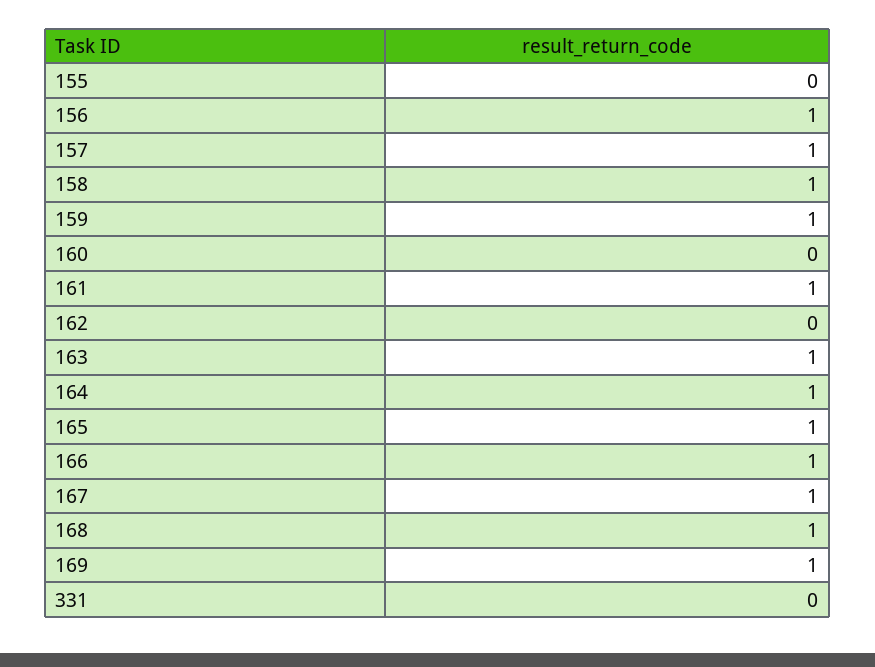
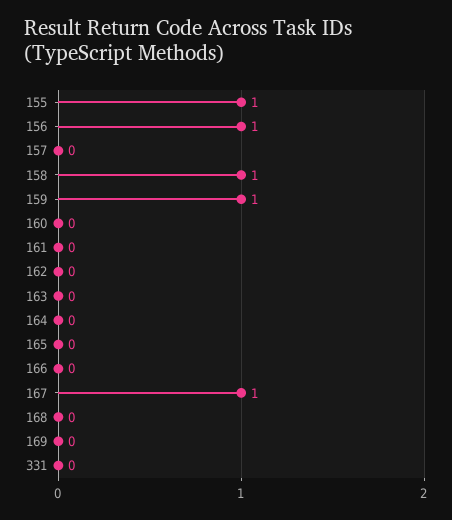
  {
-   "155": 0,
+   "155": 1,
    "156": 1,
-   "157": 1,
+   "157": 0,
    "158": 1,
    "159": 1,
    "160": 0,
-   "161": 1,
+   "161": 0,
    "162": 0,
-   "163": 1,
+   "163": 0,
-   "164": 1,
+   "164": 0,
-   "165": 1,
+   "165": 0,
-   "166": 1,
+   "166": 0,
    "167": 1,
-   "168": 1,
+   "168": 0,
-   "169": 1,
+   "169": 0,
    "331": 0
  }

